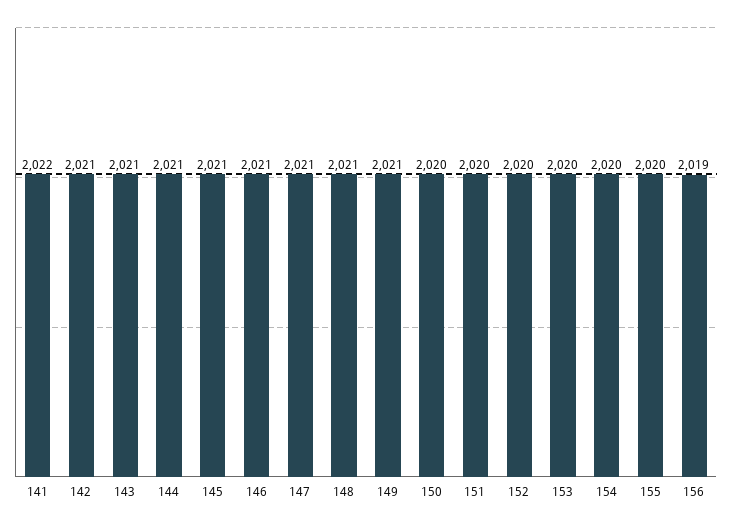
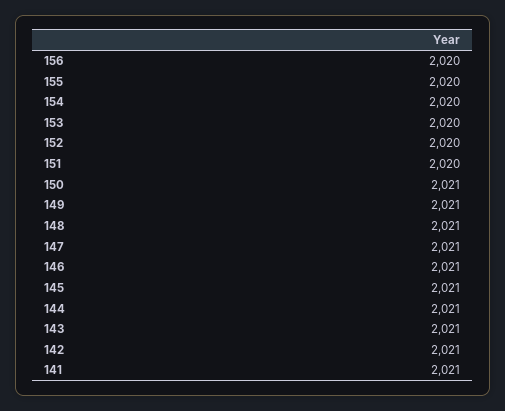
  {
-   "141": 2022,
+   "141": 2021,
    "142": 2021,
    "143": 2021,
    "144": 2021,
    "145": 2021,
    "146": 2021,
    "147": 2021,
    "148": 2021,
    "149": 2021,
-   "150": 2020,
+   "150": 2021,
    "151": 2020,
    "152": 2020,
    "153": 2020,
    "154": 2020,
    "155": 2020,
-   "156": 2019
+   "156": 2020
  }

